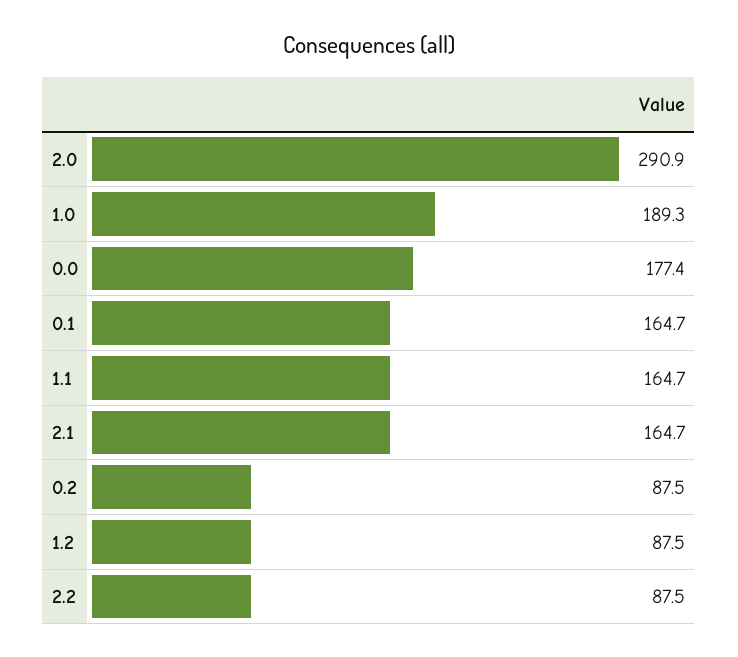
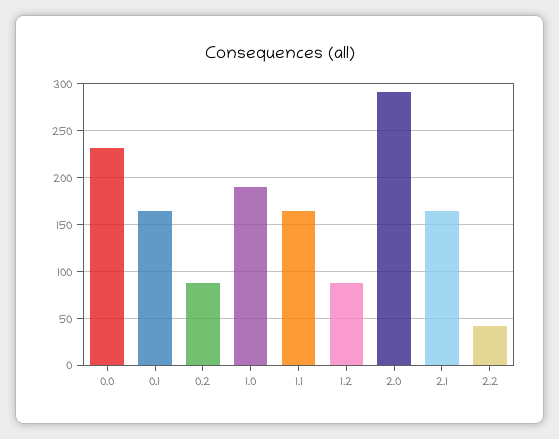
  {
    "2.0": 290.9,
    "1.0": 189.3,
-   "0.0": 177.4,
+   "0.0": 230,
    "0.1": 164.7,
    "1.1": 164.7,
    "2.1": 164.7,
    "0.2": 87.5,
    "1.2": 87.5,
-   "2.2": 87.5
+   "2.2": 40
  }

